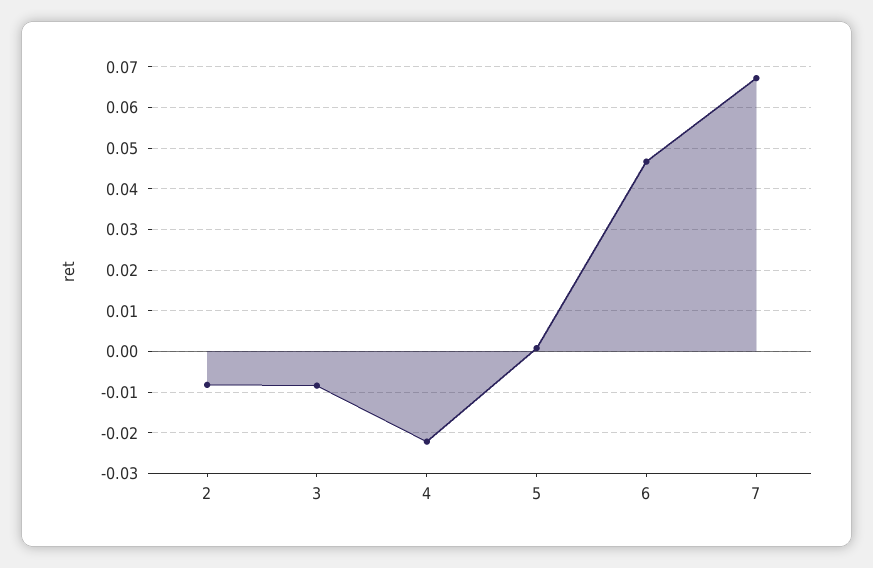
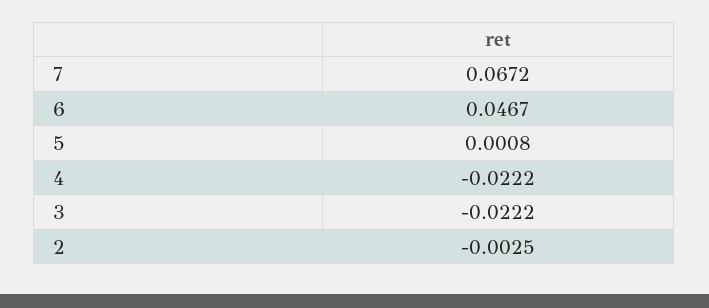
  {
-   "2": -0.008,
+   "2": -0.0025,
-   "3": -0.008,
+   "3": -0.0222,
    "4": -0.0222,
    "5": 0.0008,
    "6": 0.0467,
    "7": 0.0672
  }

